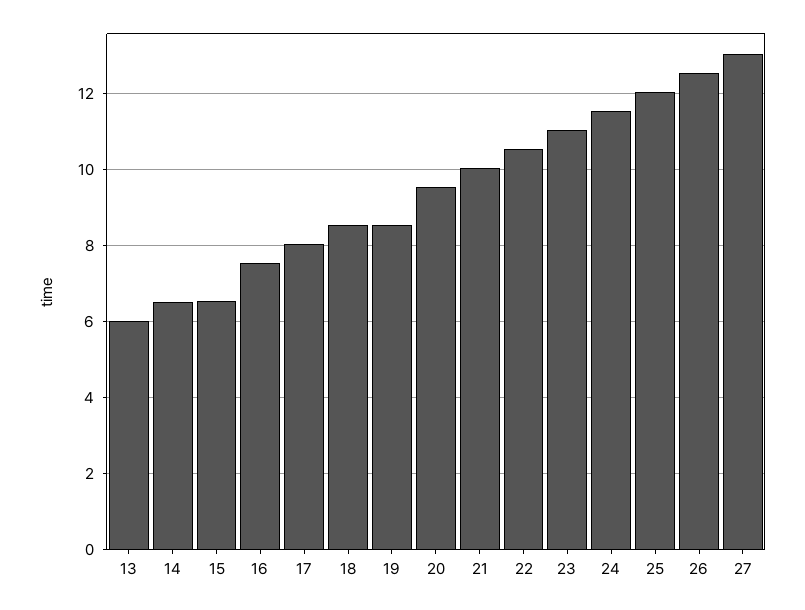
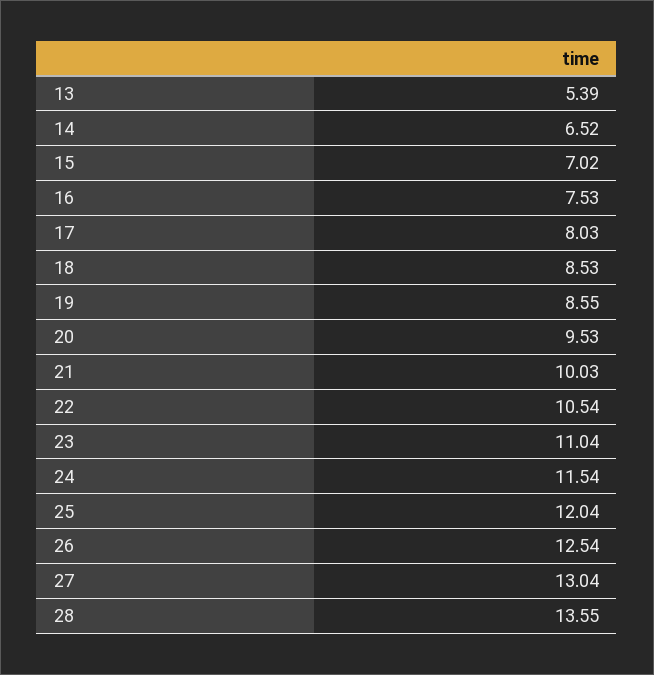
  {
-   "13": 6,
+   "13": 5.39,
    "14": 6.52,
-   "15": 6.6,
+   "15": 7.02,
    "16": 7.53,
    "17": 8.03,
    "18": 8.53,
    "19": 8.55,
    "20": 9.53,
    "21": 10.03,
    "22": 10.54,
    "23": 11.04,
    "24": 11.54,
    "25": 12.04,
    "26": 12.54,
-   "27": 13.04
+   "27": 13.04,
+   "28": 13.55
  }

